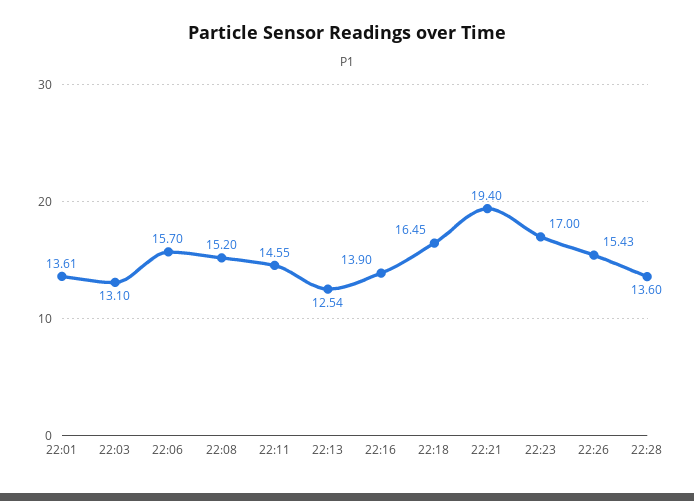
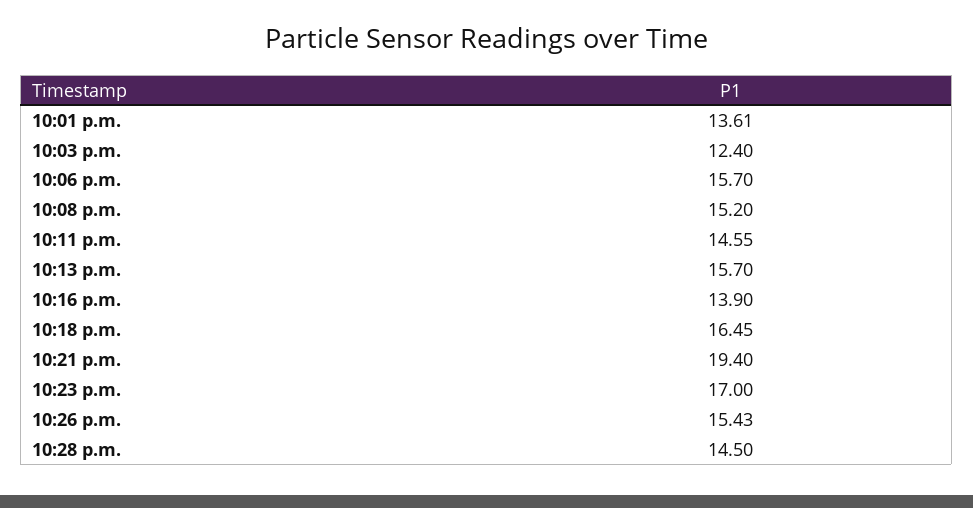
  {
    "22:01": 13.61,
-   "22:03": 13.1,
+   "22:03": 12.4,
    "22:06": 15.7,
    "22:08": 15.2,
    "22:11": 14.55,
-   "22:13": 12.54,
+   "22:13": 15.7,
    "22:16": 13.9,
    "22:18": 16.45,
    "22:21": 19.4,
    "22:23": 17,
    "22:26": 15.43,
-   "22:28": 13.6
+   "22:28": 14.5
  }

